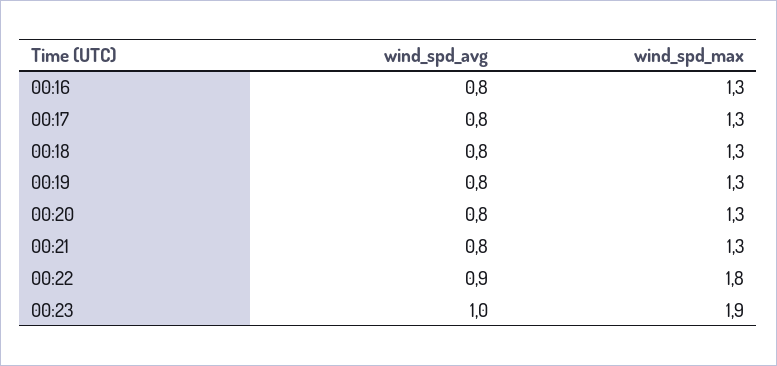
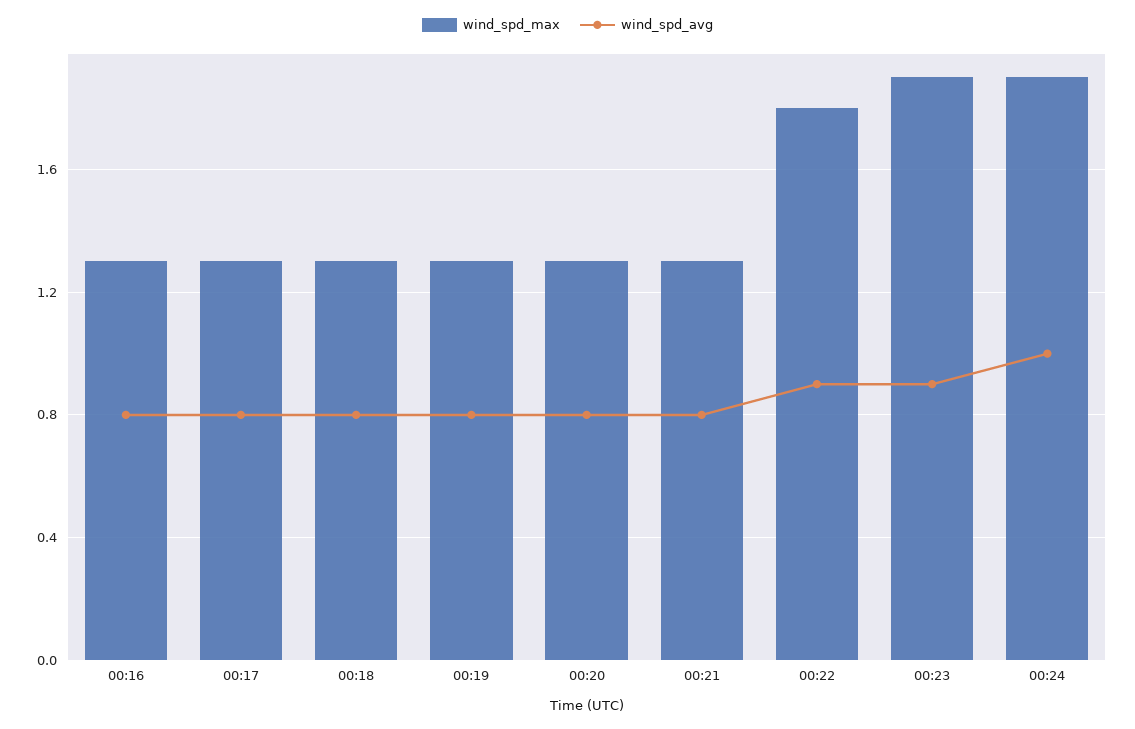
  {
    "wind_spd_avg": {
      "00:16": 0.8,
      "00:17": 0.8,
      "00:18": 0.8,
      "00:19": 0.8,
      "00:20": 0.8,
      "00:21": 0.8,
      "00:22": 0.9,
-     "00:23": 1
+     "00:23": 0.9,
+     "00:24": 1
    },
    "wind_spd_max": {
      "00:16": 1.3,
      "00:17": 1.3,
      "00:18": 1.3,
      "00:19": 1.3,
      "00:20": 1.3,
      "00:21": 1.3,
      "00:22": 1.8,
-     "00:23": 1.9
+     "00:23": 1.9,
+     "00:24": 1.9
    }
  }

